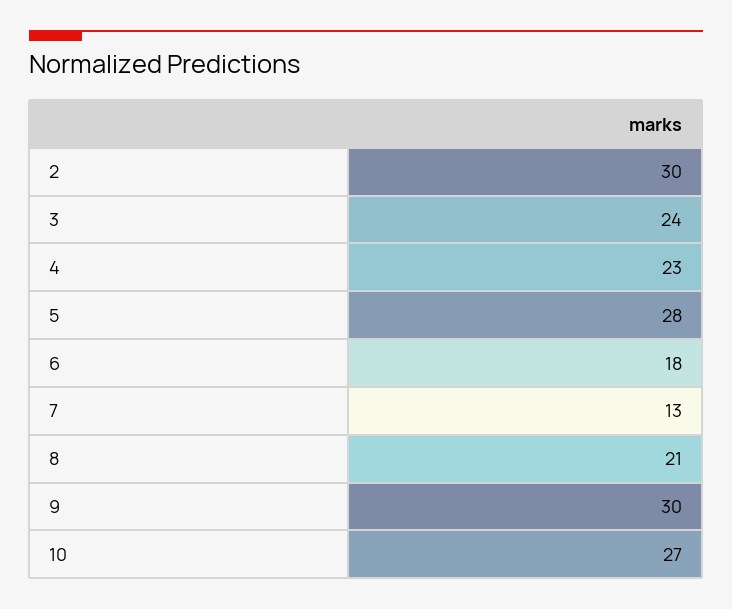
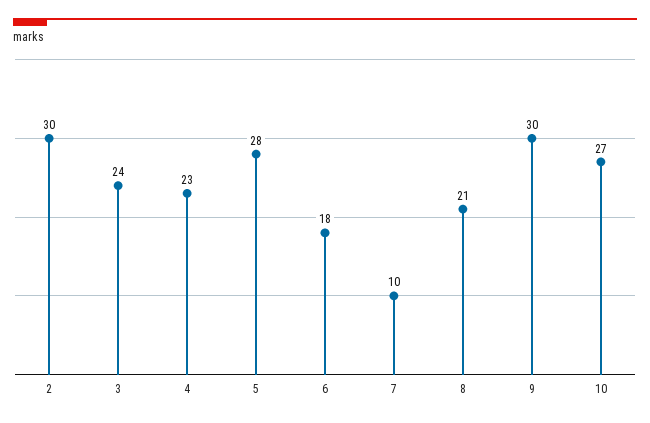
  {
    "2": 30,
    "3": 24,
    "4": 23,
    "5": 28,
    "6": 18,
-   "7": 13,
+   "7": 10,
    "8": 21,
    "9": 30,
    "10": 27
  }

